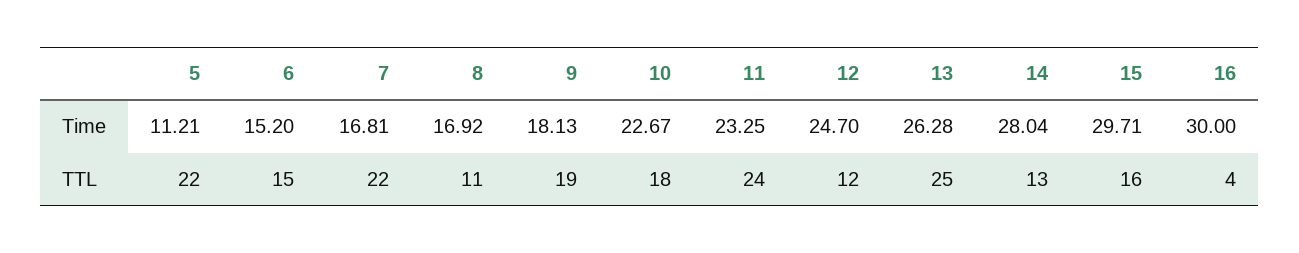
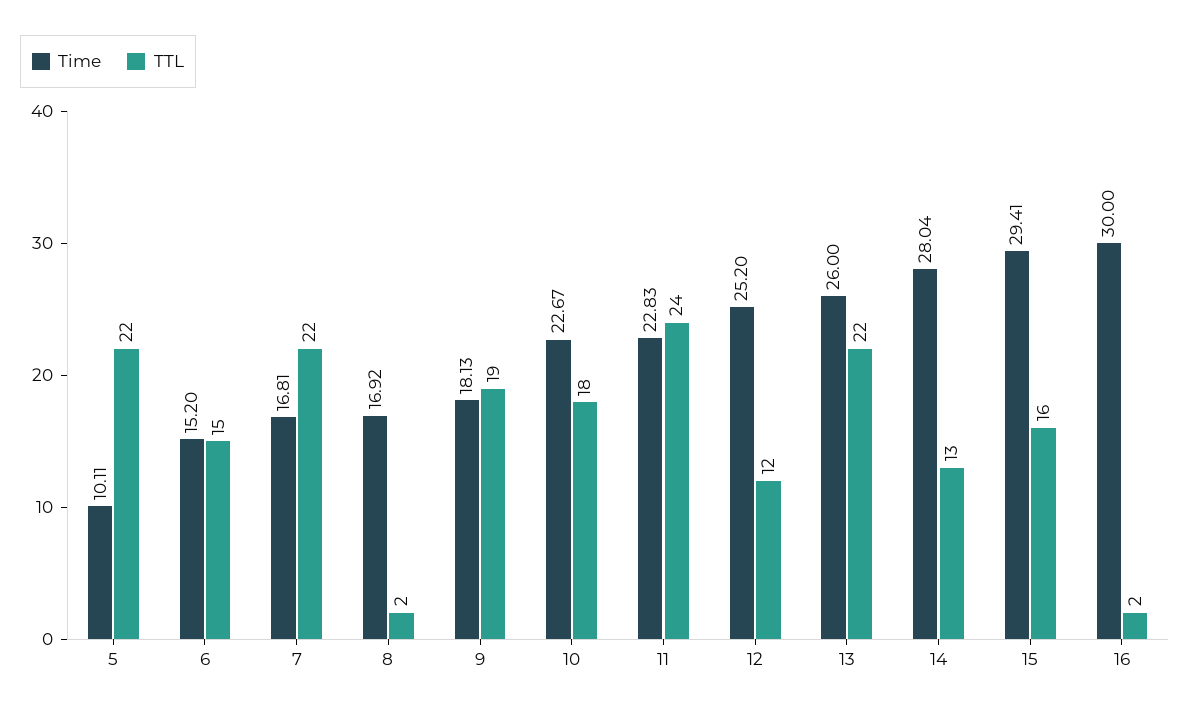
  {
    "Time": {
-     "5": 11.21,
+     "5": 10.11,
      "6": 15.2,
      "7": 16.81,
      "8": 16.92,
      "9": 18.13,
      "10": 22.67,
-     "11": 23.25,
+     "11": 22.83,
-     "12": 24.7,
+     "12": 25.2,
-     "13": 26.28,
+     "13": 26,
      "14": 28.04,
-     "15": 29.71,
+     "15": 29.41,
      "16": 30
    },
    "TTL": {
      "5": 22,
      "6": 15,
      "7": 22,
-     "8": 11,
+     "8": 2,
      "9": 19,
      "10": 18,
      "11": 24,
      "12": 12,
-     "13": 25,
+     "13": 22,
      "14": 13,
      "15": 16,
-     "16": 4
+     "16": 2
    }
  }

